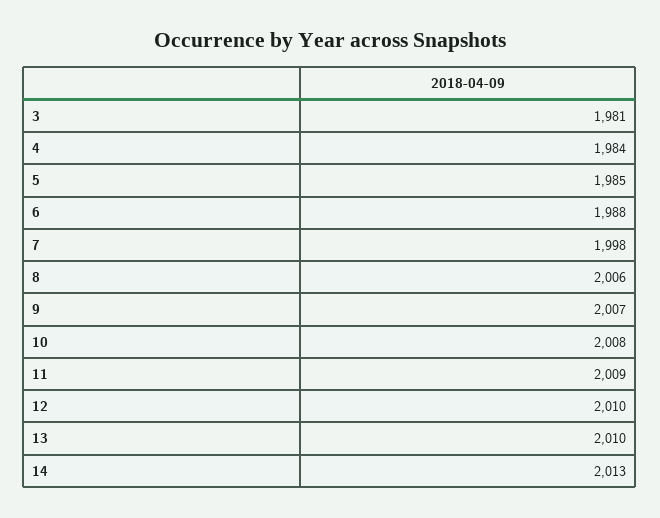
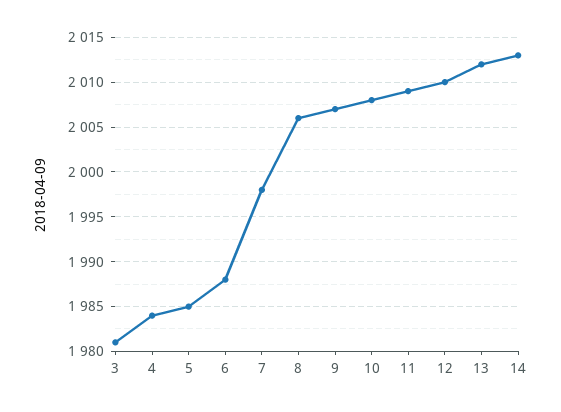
  {
    "3": 1981,
    "4": 1984,
    "5": 1985,
    "6": 1988,
    "7": 1998,
    "8": 2006,
    "9": 2007,
    "10": 2008,
    "11": 2009,
    "12": 2010,
-   "13": 2010,
+   "13": 2012,
    "14": 2013
  }

